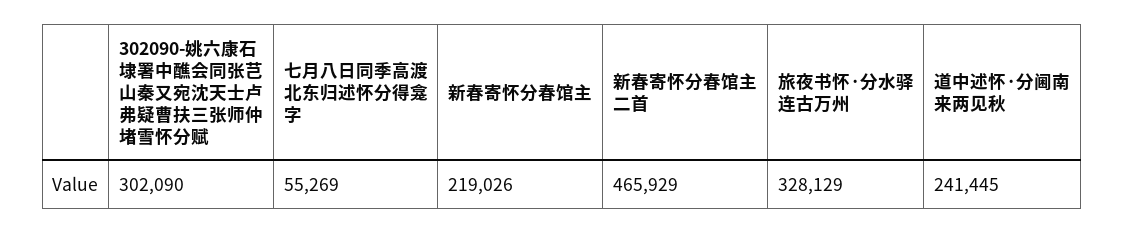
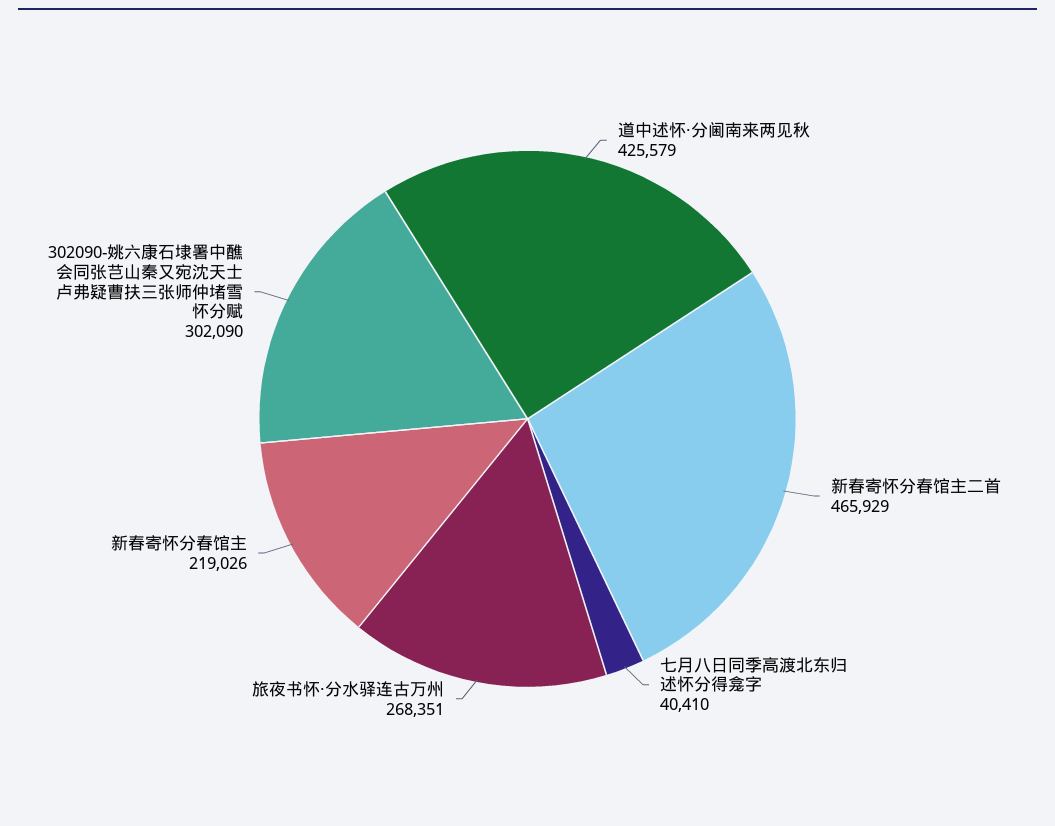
  {
    "302090-姚六康石埭署中醮会同张芑山秦又宛沈天士卢弗疑曹扶三张师仲堵雪怀分赋": 302090,
-   "七月八日同季高渡北东归述怀分得龛字": 55269,
+   "七月八日同季高渡北东归述怀分得龛字": 40410,
    "新春寄怀分春馆主": 219026,
    "新春寄怀分春馆主二首": 465929,
-   "旅夜书怀·分水驿连古万州": 328129,
+   "旅夜书怀·分水驿连古万州": 268351,
-   "道中述怀·分阃南来两见秋": 241445
+   "道中述怀·分阃南来两见秋": 425579
  }

